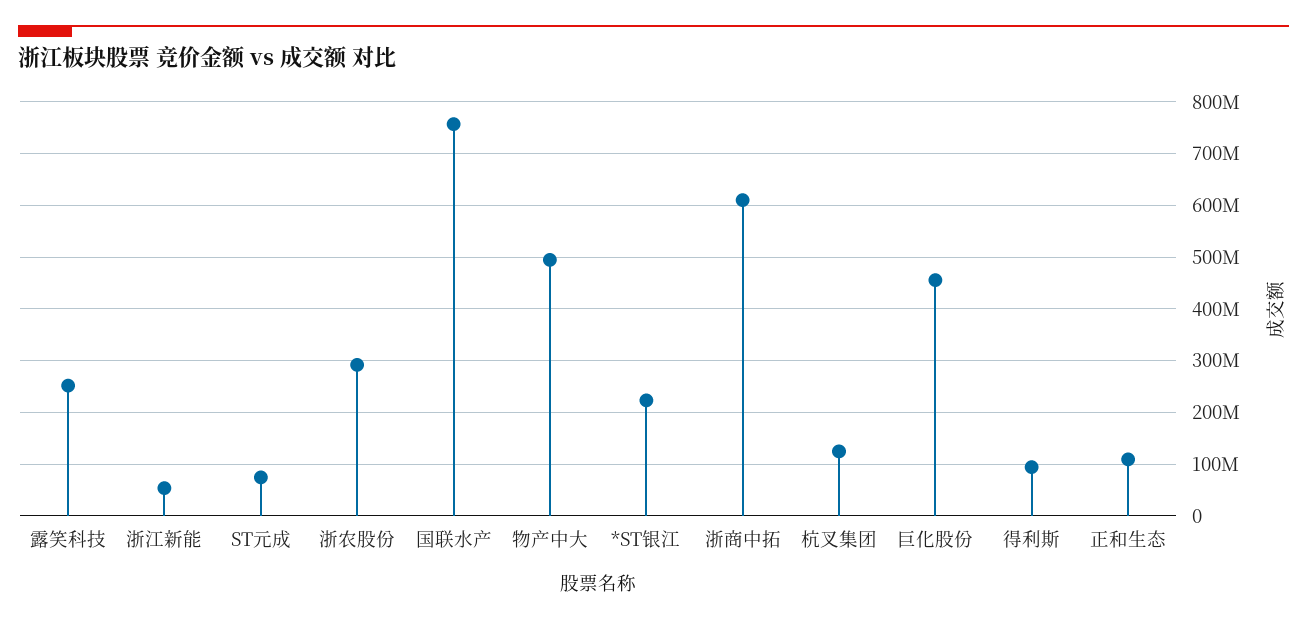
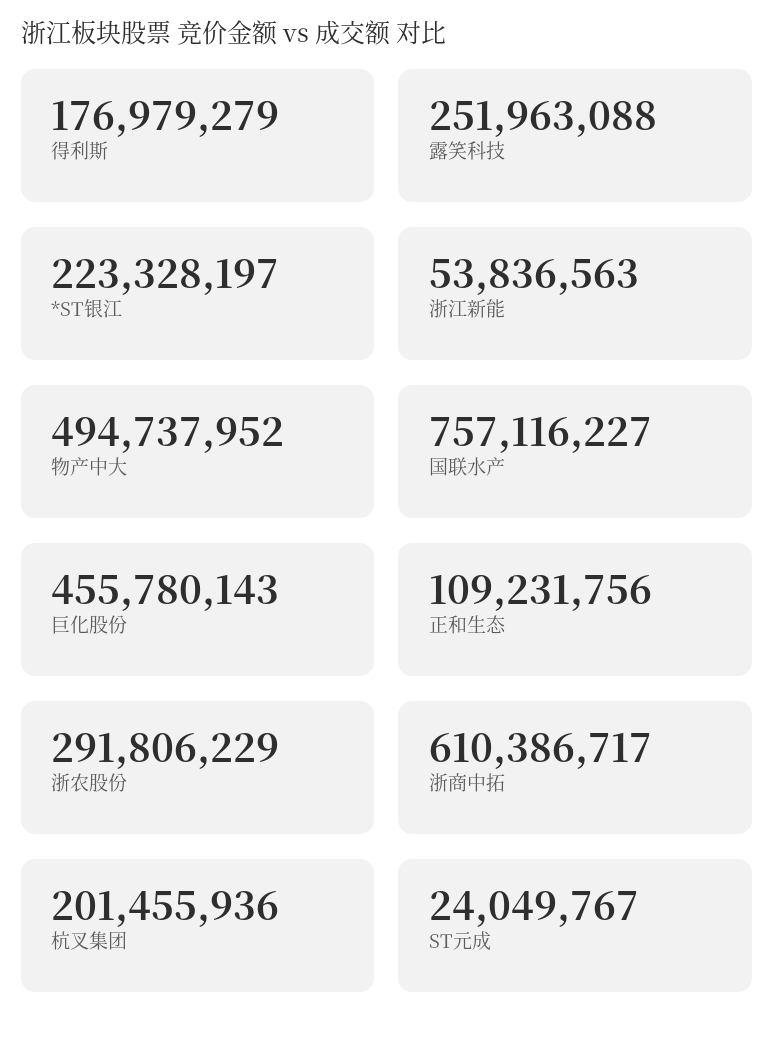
  {
    "露笑科技": 251963088,
    "浙江新能": 53836563,
-   "ST元成": 80000000,
+   "ST元成": 24049767,
    "浙农股份": 291806229,
    "国联水产": 757116227,
    "物产中大": 494737952,
    "*ST银江": 223328197,
    "浙商中拓": 610386717,
-   "杭叉集团": 120000000,
+   "杭叉集团": 201455936,
    "巨化股份": 455780143,
-   "得利斯": 100000000,
+   "得利斯": 176979279,
    "正和生态": 109231756
  }

